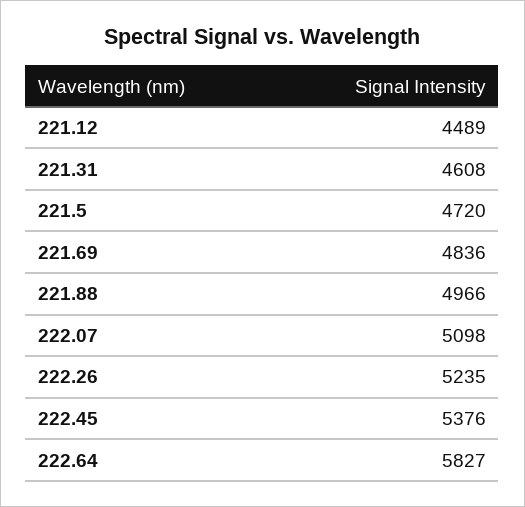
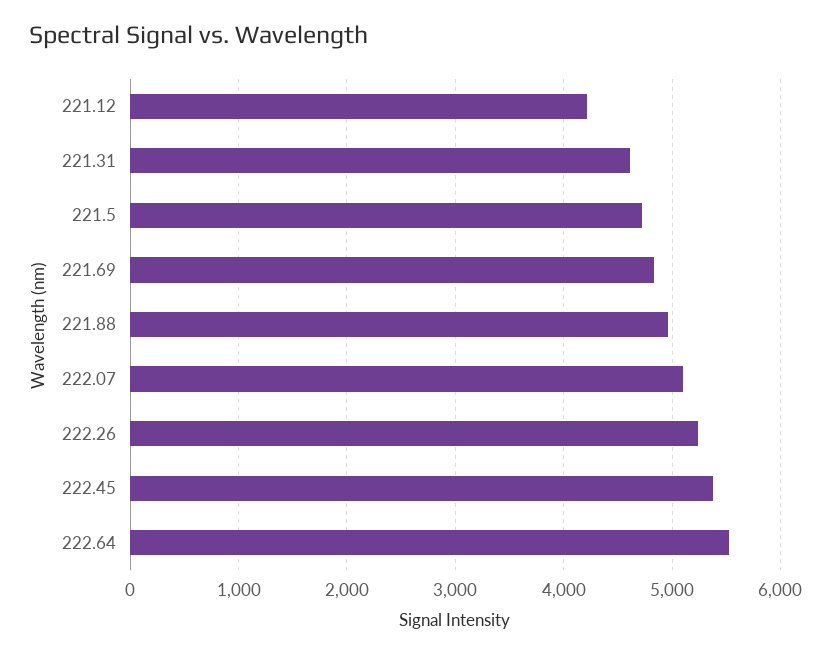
  {
-   "221.12": 4489,
+   "221.12": 4200,
    "221.31": 4608,
    "221.5": 4720,
    "221.69": 4836,
    "221.88": 4966,
    "222.07": 5098,
    "222.26": 5235,
    "222.45": 5376,
-   "222.64": 5827
+   "222.64": 5500
  }

